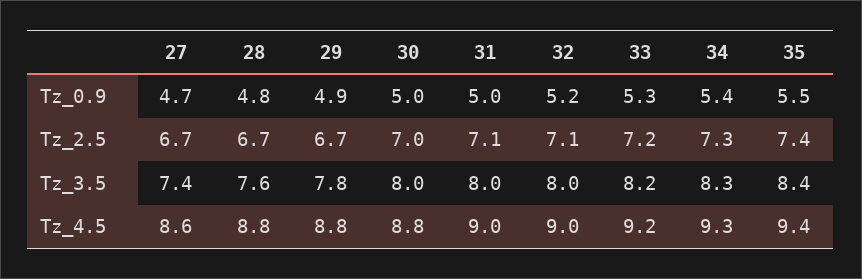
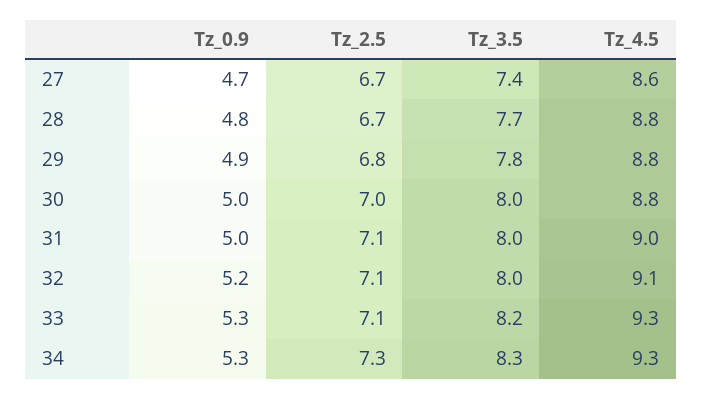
  {
    "27": {
      "Tz_0.9": 4.7,
      "Tz_2.5": 6.7,
      "Tz_3.5": 7.4,
      "Tz_4.5": 8.6
    },
    "28": {
      "Tz_0.9": 4.8,
      "Tz_2.5": 6.7,
-     "Tz_3.5": 7.6,
+     "Tz_3.5": 7.7,
      "Tz_4.5": 8.8
    },
    "29": {
      "Tz_0.9": 4.9,
-     "Tz_2.5": 6.7,
+     "Tz_2.5": 6.8,
      "Tz_3.5": 7.8,
      "Tz_4.5": 8.8
    },
    "30": {
      "Tz_0.9": 5,
      "Tz_2.5": 7,
      "Tz_3.5": 8,
      "Tz_4.5": 8.8
    },
    "31": {
      "Tz_0.9": 5,
      "Tz_2.5": 7.1,
      "Tz_3.5": 8,
      "Tz_4.5": 9
    },
    "32": {
      "Tz_0.9": 5.2,
      "Tz_2.5": 7.1,
      "Tz_3.5": 8,
-     "Tz_4.5": 9
+     "Tz_4.5": 9.1
    },
    "33": {
      "Tz_0.9": 5.3,
-     "Tz_2.5": 7.2,
+     "Tz_2.5": 7.1,
      "Tz_3.5": 8.2,
-     "Tz_4.5": 9.2
+     "Tz_4.5": 9.3
    },
    "34": {
-     "Tz_0.9": 5.4,
+     "Tz_0.9": 5.3,
      "Tz_2.5": 7.3,
      "Tz_3.5": 8.3,
      "Tz_4.5": 9.3
-   },
+   }
-   "35": {
-     "Tz_0.9": 5.5,
-     "Tz_2.5": 7.4,
-     "Tz_3.5": 8.4,
-     "Tz_4.5": 9.4
-   }
  }

